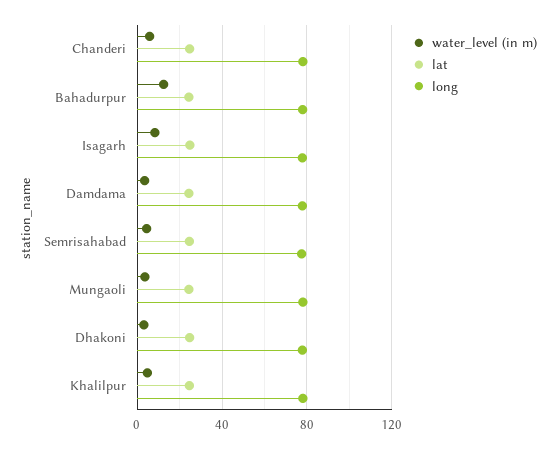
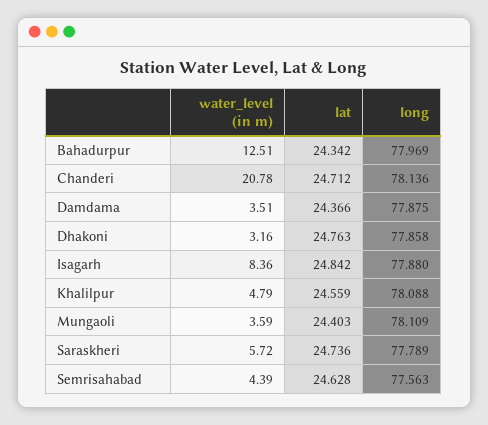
  {
    "water_level (in m)": {
-     "Chanderi": 5,
+     "Chanderi": 20.78,
      "Bahadurpur": 12.51,
      "Isagarh": 8.36,
      "Damdama": 3.51,
      "Semrisahabad": 4.39,
      "Mungaoli": 3.59,
      "Dhakoni": 3.16,
-     "Khalilpur": 4.79
+     "Khalilpur": 4.79,
+     "Saraskheri": 5.72
    },
    "lat": {
      "Chanderi": 24.712,
      "Bahadurpur": 24.342,
      "Isagarh": 24.842,
      "Damdama": 24.366,
      "Semrisahabad": 24.628,
      "Mungaoli": 24.403,
      "Dhakoni": 24.763,
-     "Khalilpur": 24.559
+     "Khalilpur": 24.559,
+     "Saraskheri": 24.736
    },
    "long": {
      "Chanderi": 78.136,
      "Bahadurpur": 77.969,
      "Isagarh": 77.88,
      "Damdama": 77.875,
      "Semrisahabad": 77.563,
      "Mungaoli": 78.109,
      "Dhakoni": 77.858,
-     "Khalilpur": 78.088
+     "Khalilpur": 78.088,
+     "Saraskheri": 77.789
    }
  }

